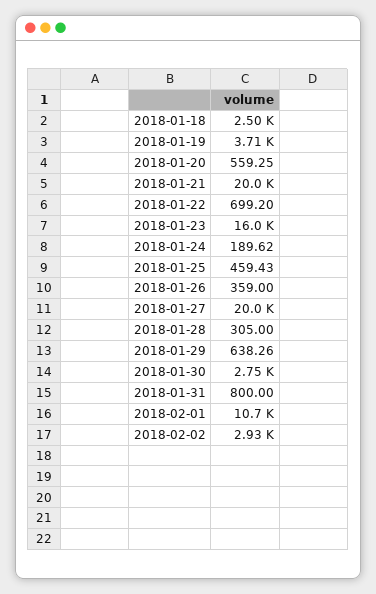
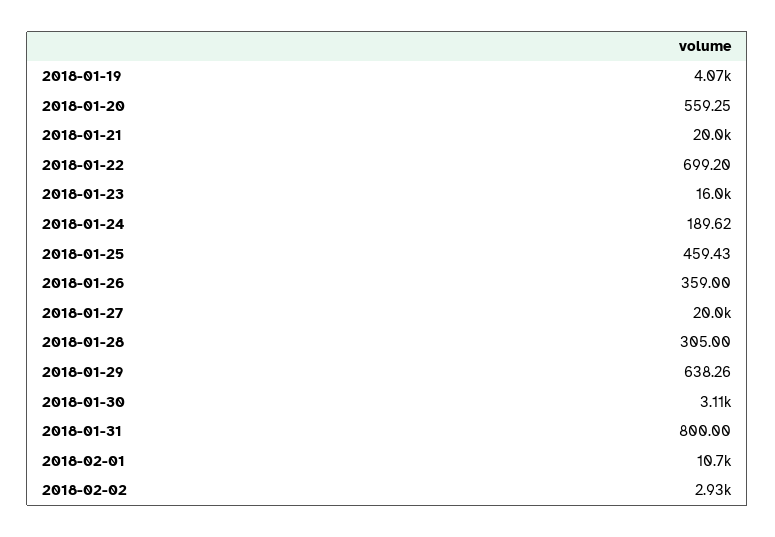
  {
-   "2018-01-18": 2500,
-   "2018-01-19": 3710,
+   "2018-01-19": 4070,
    "2018-01-20": 559.25,
    "2018-01-21": 20000,
    "2018-01-22": 699.2,
    "2018-01-23": 16000,
    "2018-01-24": 189.62,
    "2018-01-25": 459.43,
    "2018-01-26": 359,
    "2018-01-27": 20000,
    "2018-01-28": 305,
    "2018-01-29": 638.26,
-   "2018-01-30": 2750,
+   "2018-01-30": 3110,
    "2018-01-31": 800,
    "2018-02-01": 10700,
    "2018-02-02": 2930
  }

